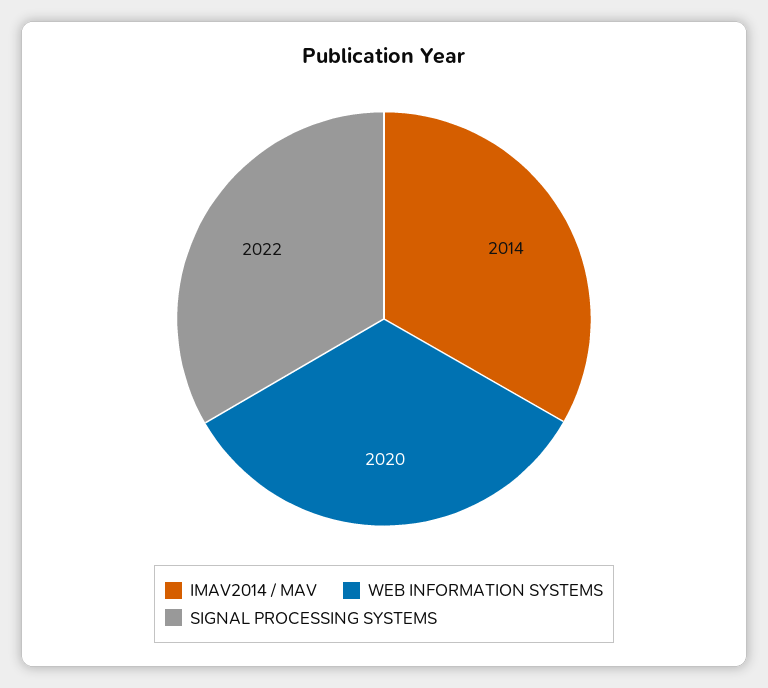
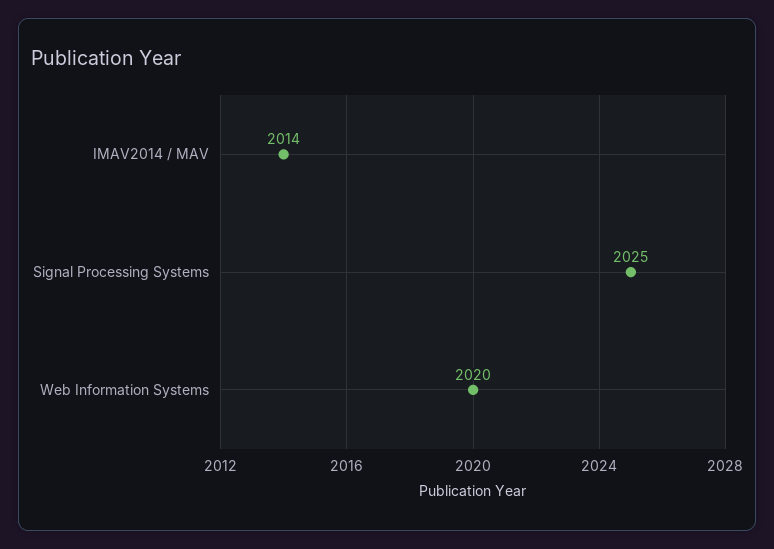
  {
    "IMAV2014 / MAV": 2014,
    "WEB INFORMATION SYSTEMS": 2020,
-   "SIGNAL PROCESSING SYSTEMS": 2022
+   "SIGNAL PROCESSING SYSTEMS": 2025
  }

